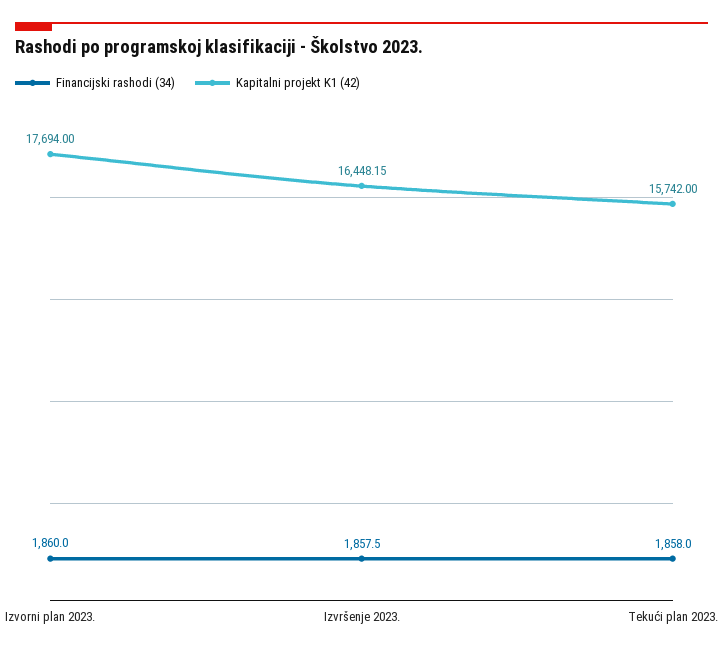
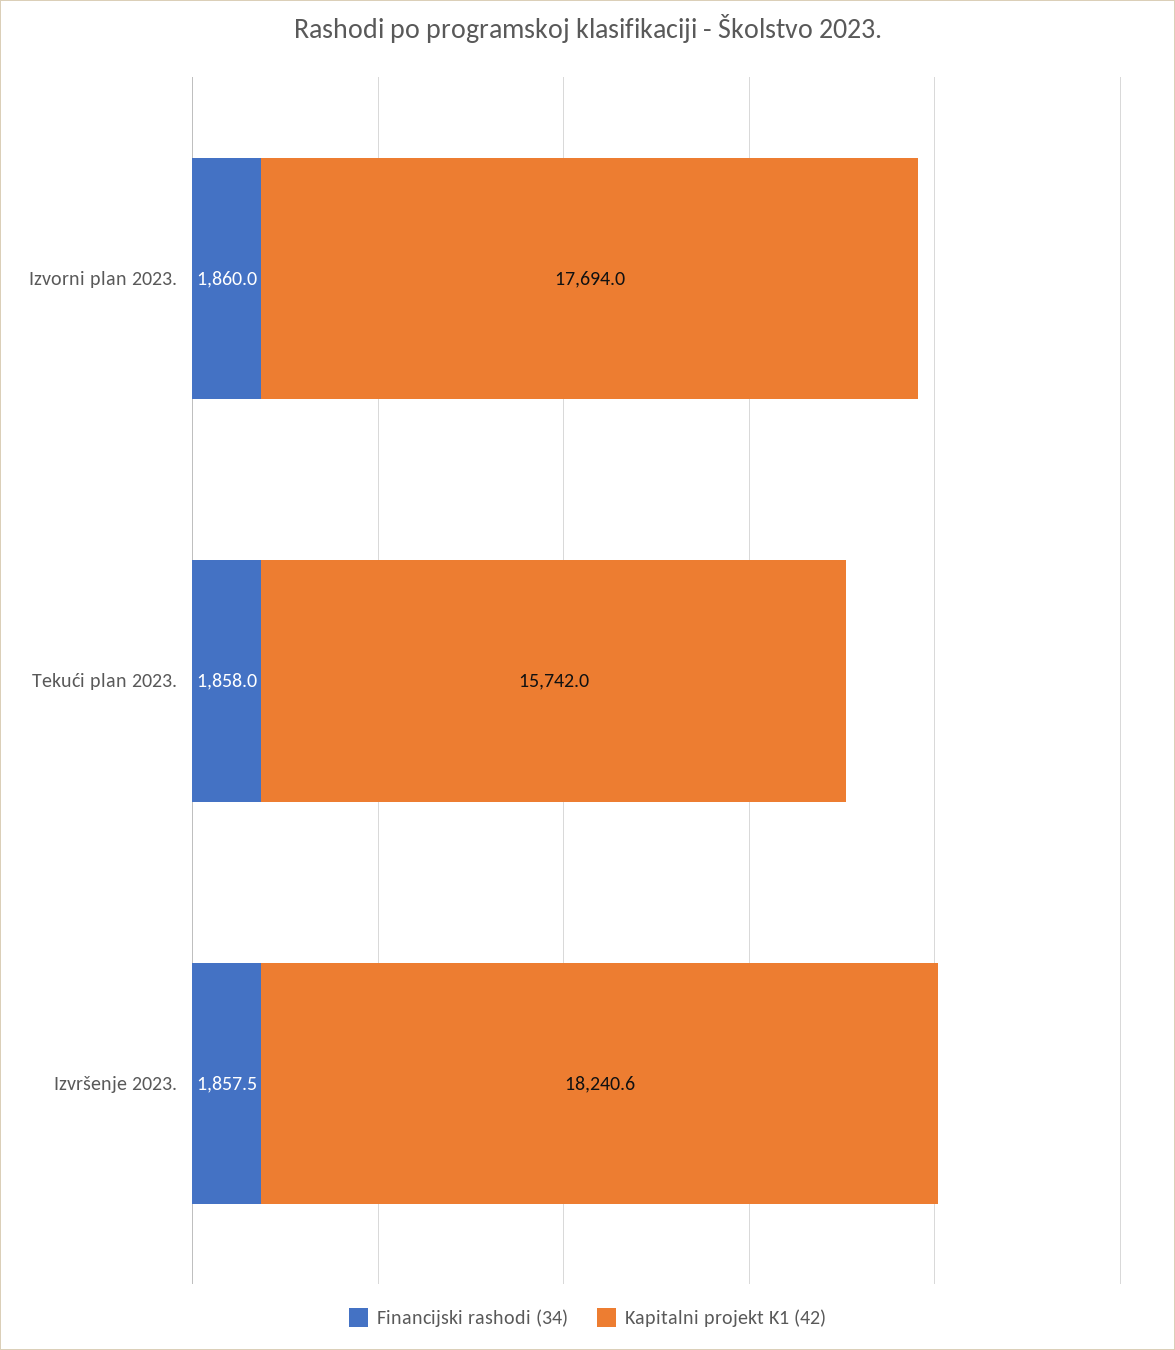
  {
    "Financijski rashodi (34)": {
      "Izvorni plan 2023.": 1860,
      "Izvršenje 2023.": 1857.5,
      "Tekući plan 2023.": 1858
    },
    "Kapitalni projekt K1 (42)": {
      "Izvorni plan 2023.": 17694,
-     "Izvršenje 2023.": 16448.15,
+     "Izvršenje 2023.": 18240.6,
      "Tekući plan 2023.": 15742
    }
  }

